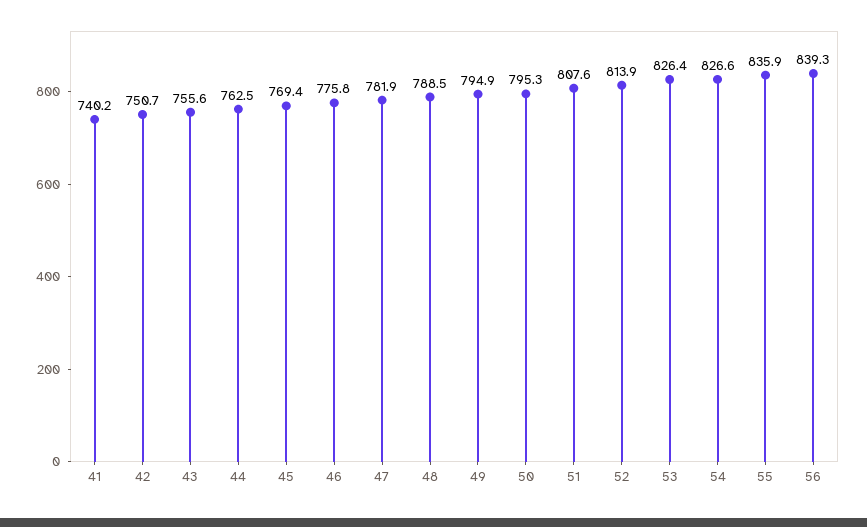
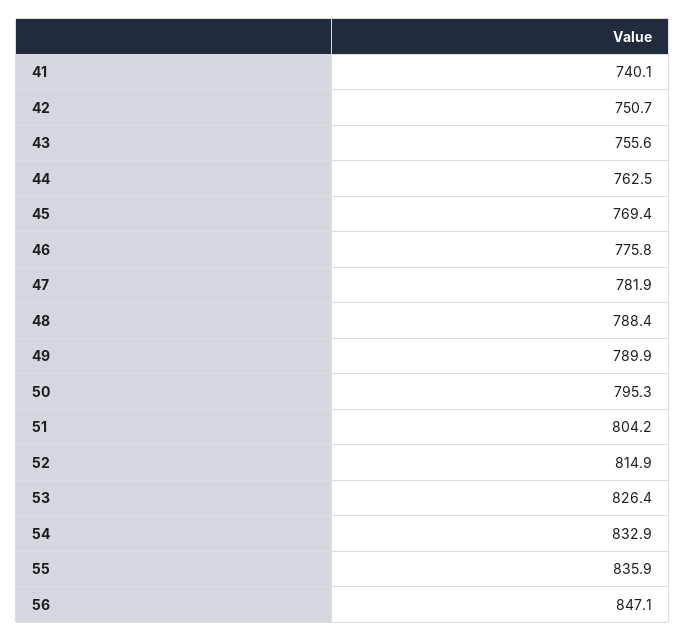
  {
-   "41": 740.2,
+   "41": 740.1,
    "42": 750.7,
    "43": 755.6,
    "44": 762.5,
    "45": 769.4,
    "46": 775.8,
    "47": 781.9,
-   "48": 788.5,
+   "48": 788.4,
-   "49": 794.9,
+   "49": 789.9,
    "50": 795.3,
-   "51": 807.6,
+   "51": 804.2,
-   "52": 813.9,
+   "52": 814.9,
    "53": 826.4,
-   "54": 826.6,
+   "54": 832.9,
    "55": 835.9,
-   "56": 839.3
+   "56": 847.1
  }

